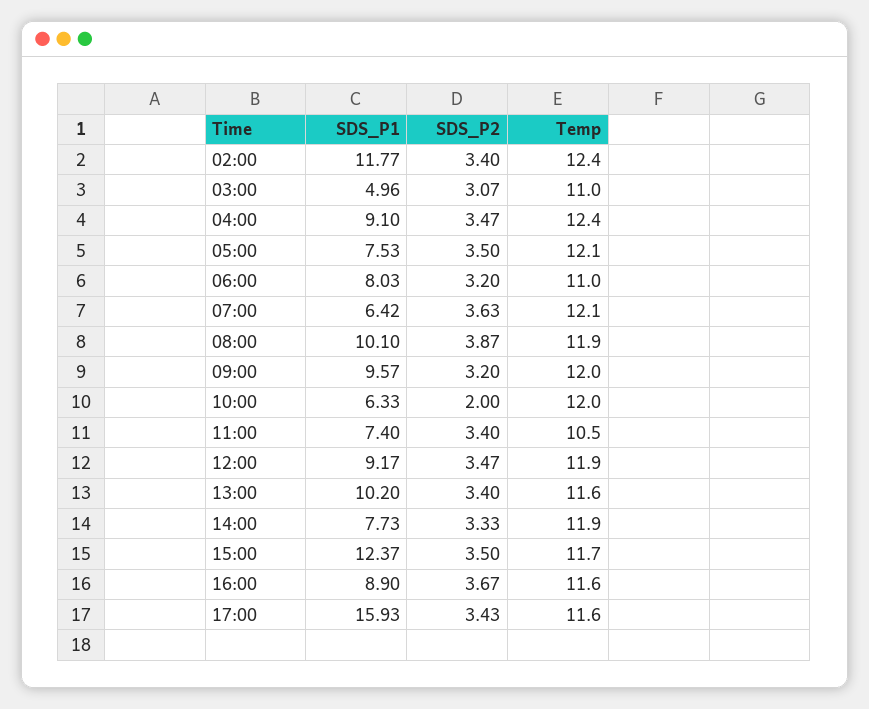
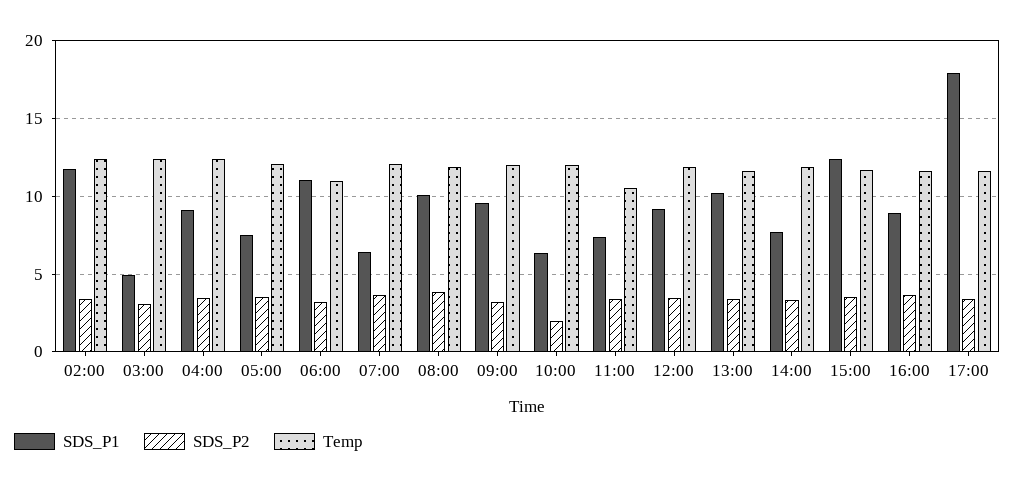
  {
    "SDS_P1": {
      "02:00": 11.77,
      "03:00": 4.96,
      "04:00": 9.1,
      "05:00": 7.53,
-     "06:00": 8.03,
+     "06:00": 11,
      "07:00": 6.42,
      "08:00": 10.1,
      "09:00": 9.57,
      "10:00": 6.33,
      "11:00": 7.4,
      "12:00": 9.17,
      "13:00": 10.2,
      "14:00": 7.73,
      "15:00": 12.37,
      "16:00": 8.9,
-     "17:00": 15.93
+     "17:00": 18
    },
    "SDS_P2": {
      "02:00": 3.4,
      "03:00": 3.07,
      "04:00": 3.47,
      "05:00": 3.5,
      "06:00": 3.2,
      "07:00": 3.63,
      "08:00": 3.87,
      "09:00": 3.2,
      "10:00": 2,
      "11:00": 3.4,
      "12:00": 3.47,
      "13:00": 3.4,
      "14:00": 3.33,
      "15:00": 3.5,
      "16:00": 3.67,
      "17:00": 3.43
    },
    "Temp": {
      "02:00": 12.4,
-     "03:00": 11,
+     "03:00": 12.5,
      "04:00": 12.4,
      "05:00": 12.1,
      "06:00": 11,
      "07:00": 12.1,
      "08:00": 11.9,
      "09:00": 12,
      "10:00": 12,
      "11:00": 10.5,
      "12:00": 11.9,
      "13:00": 11.6,
      "14:00": 11.9,
      "15:00": 11.7,
      "16:00": 11.6,
      "17:00": 11.6
    }
  }

